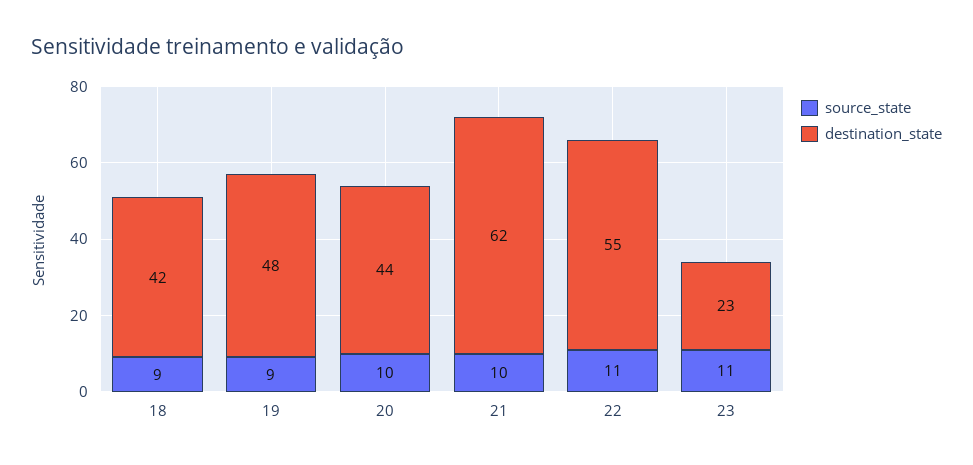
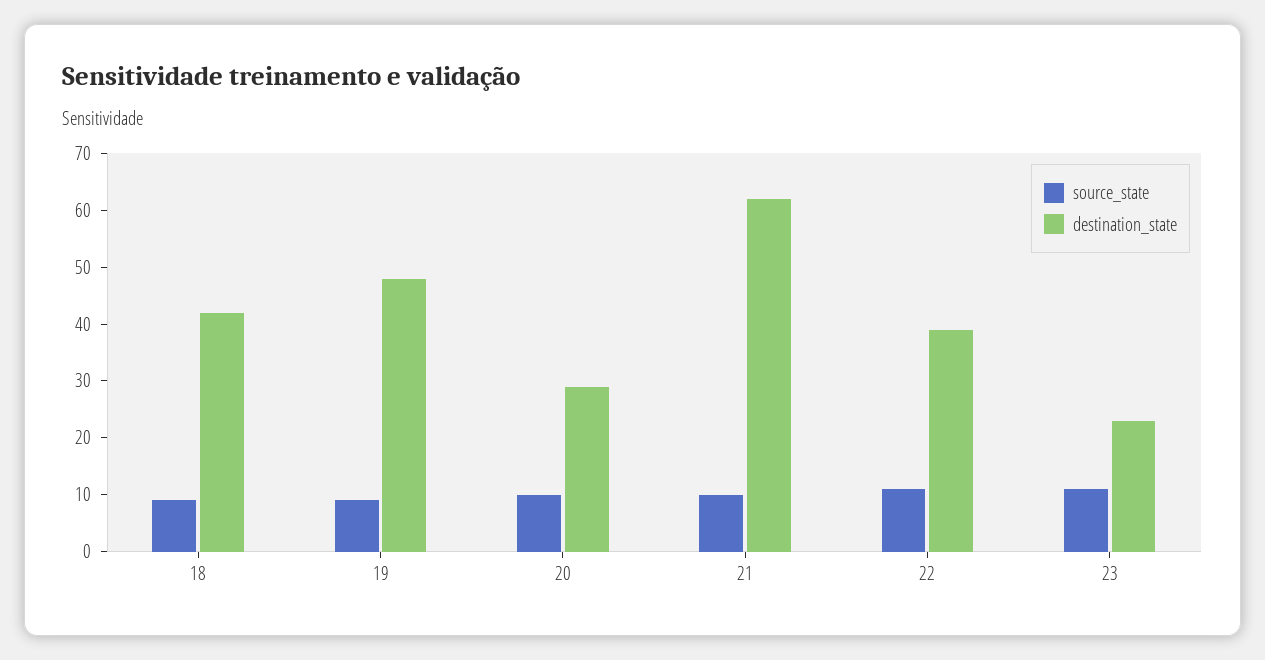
  {
    "source_state": {
      "18": 9,
      "19": 9,
      "20": 10,
      "21": 10,
      "22": 11,
      "23": 11
    },
    "destination_state": {
      "18": 42,
      "19": 48,
-     "20": 44,
+     "20": 30,
      "21": 62,
-     "22": 55,
+     "22": 40,
      "23": 23
    }
  }

